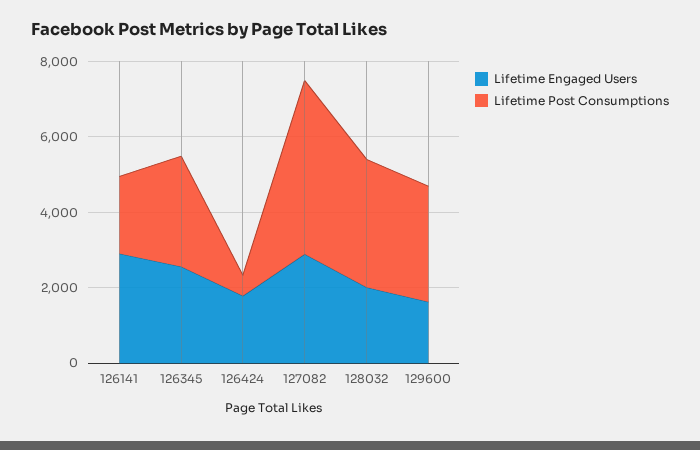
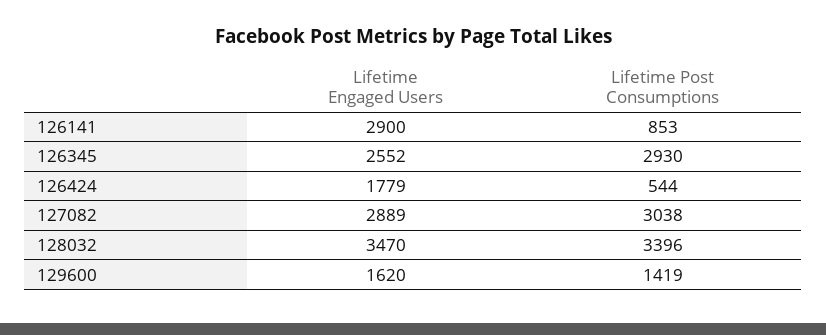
  {
    "Lifetime Engaged Users": {
      "126141": 2900,
      "126345": 2552,
      "126424": 1779,
      "127082": 2889,
-     "128032": 2000,
+     "128032": 3470,
      "129600": 1620
    },
    "Lifetime Post Consumptions": {
-     "126141": 2000,
+     "126141": 853,
      "126345": 2930,
      "126424": 544,
-     "127082": 4500,
+     "127082": 3038,
      "128032": 3396,
-     "129600": 3000
+     "129600": 1419
    }
  }

